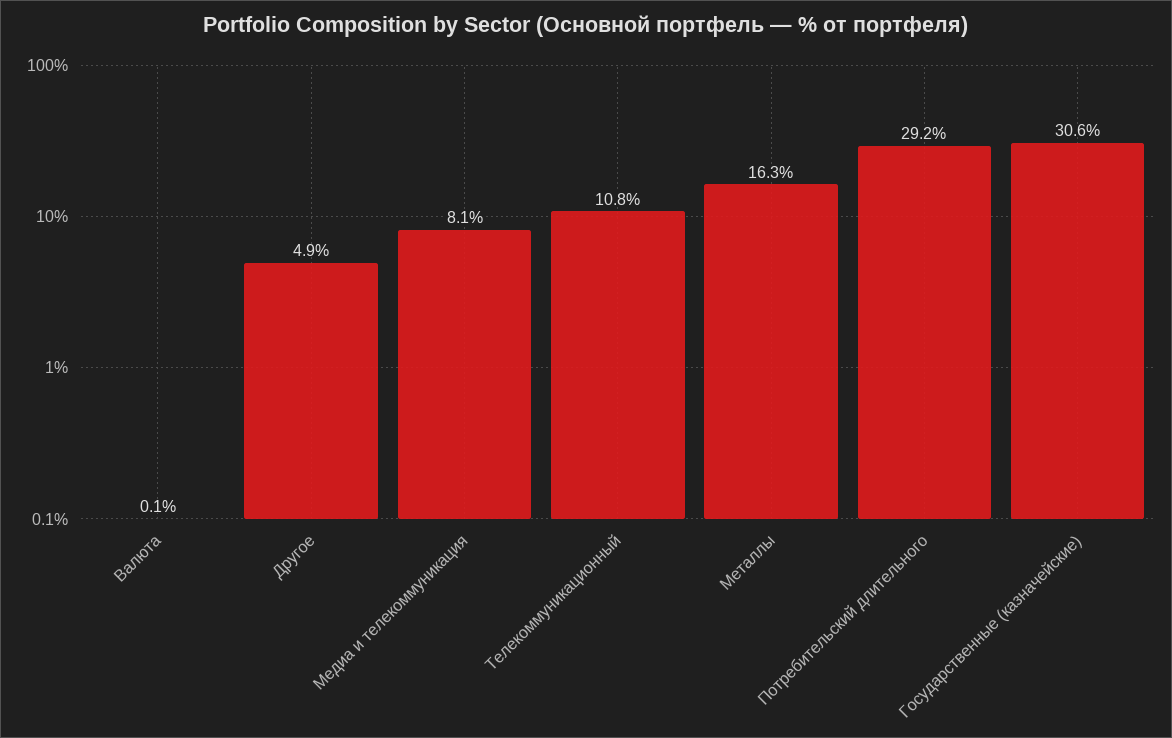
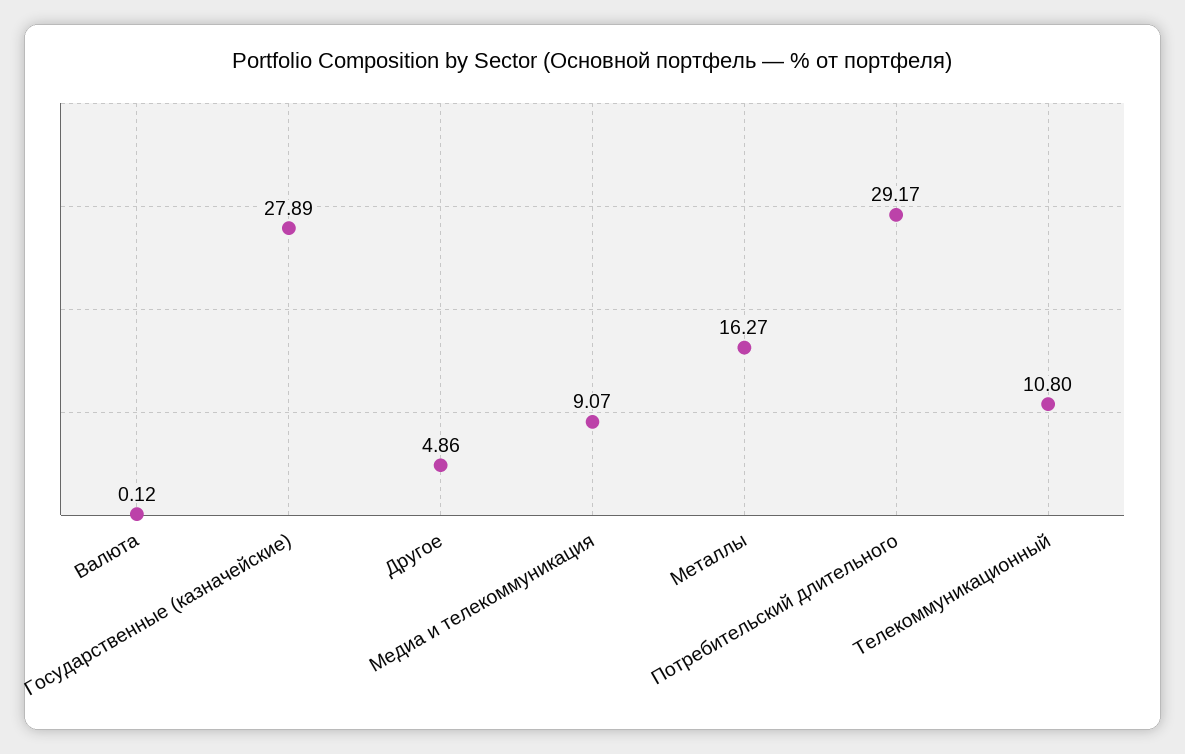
  {
    "Валюта": 0.12,
    "Другое": 4.86,
-   "Медиа и телекоммуникация": 8.1,
+   "Медиа и телекоммуникация": 9.07,
    "Телекоммуникационный": 10.8,
    "Металлы": 16.27,
    "Потребительский длительного": 29.17,
-   "Государственные (казначейские)": 30.6
+   "Государственные (казначейские)": 27.89
  }

